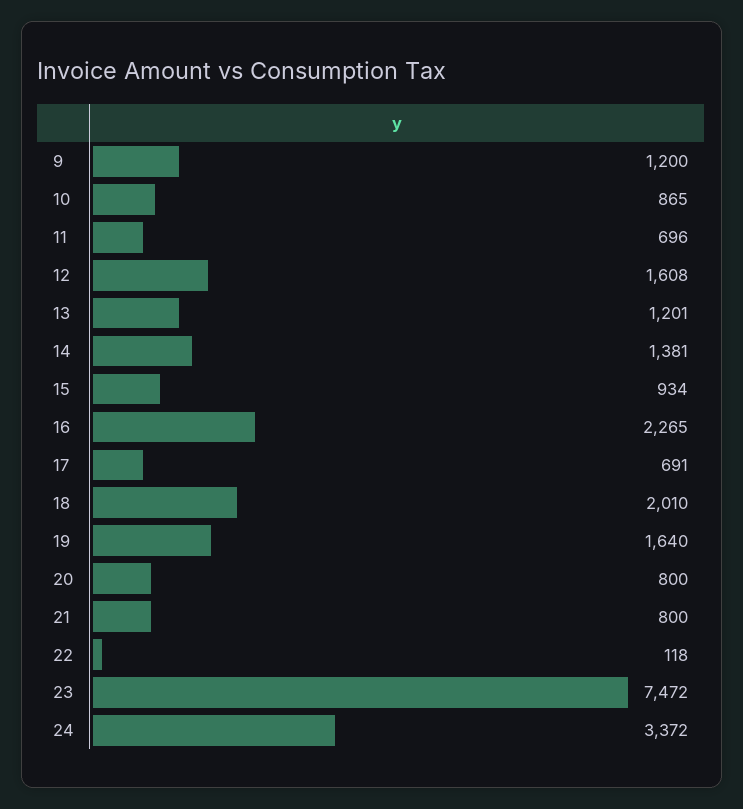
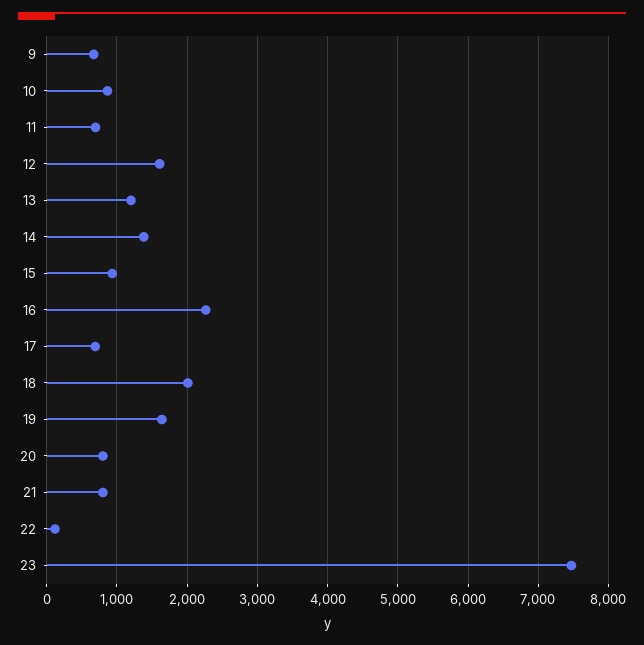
  {
-   "9": 1200,
+   "9": 700,
    "10": 865,
    "11": 696,
    "12": 1608,
    "13": 1201,
    "14": 1381,
    "15": 934,
    "16": 2265,
    "17": 691,
    "18": 2010,
    "19": 1640,
    "20": 800,
    "21": 800,
    "22": 118,
-   "23": 7472,
+   "23": 7472
-   "24": 3372
  }

